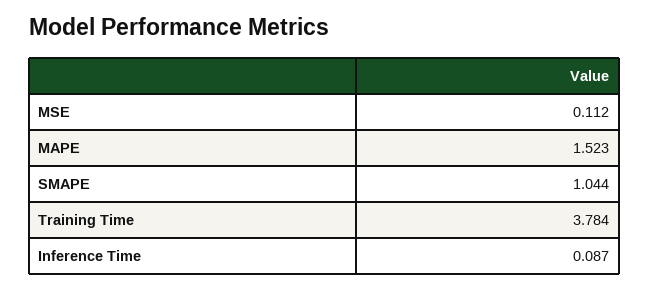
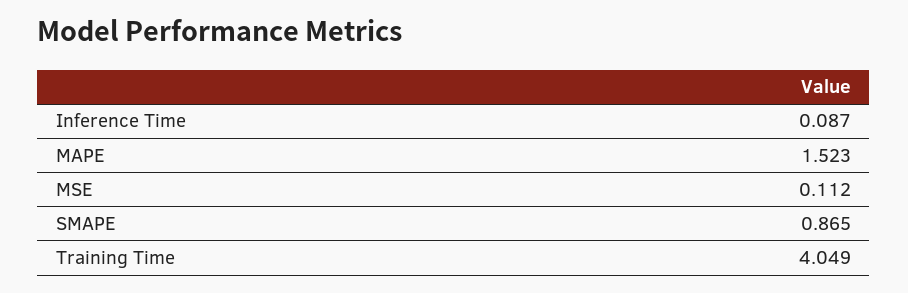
  {
    "MSE": 0.112,
    "MAPE": 1.523,
-   "SMAPE": 1.044,
+   "SMAPE": 0.865,
-   "Training Time": 3.784,
+   "Training Time": 4.049,
    "Inference Time": 0.087
  }

